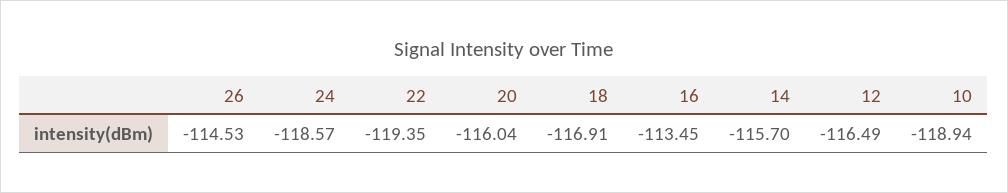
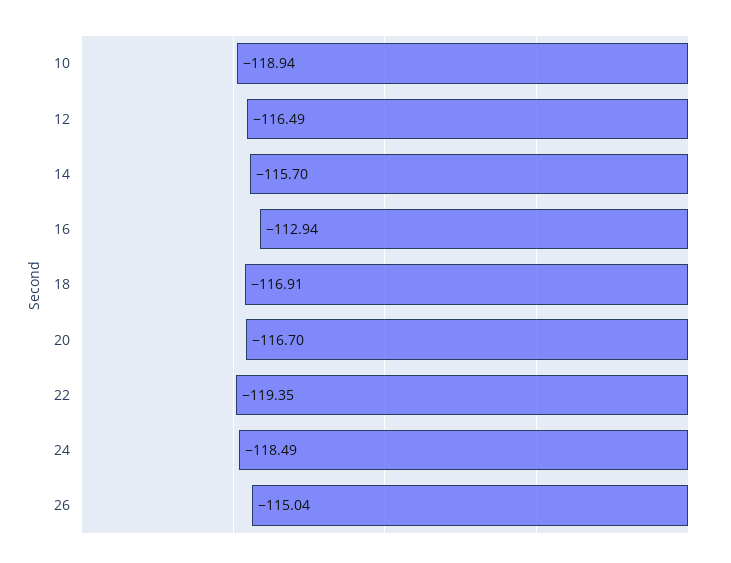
  {
-   "26": -114.53,
+   "26": -115.04,
-   "24": -118.57,
+   "24": -118.49,
    "22": -119.35,
-   "20": -116.04,
+   "20": -116.7,
    "18": -116.91,
-   "16": -113.45,
+   "16": -112.94,
    "14": -115.7,
    "12": -116.49,
    "10": -118.94
  }

